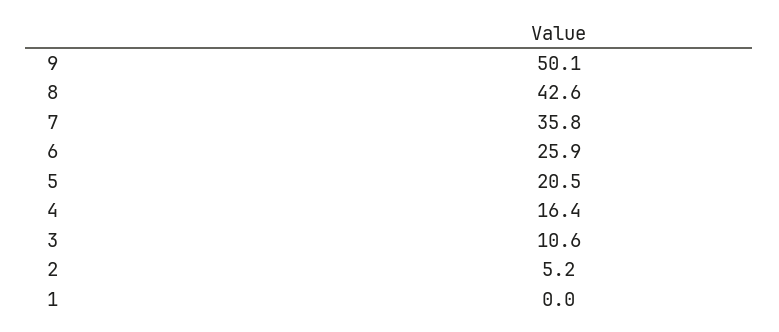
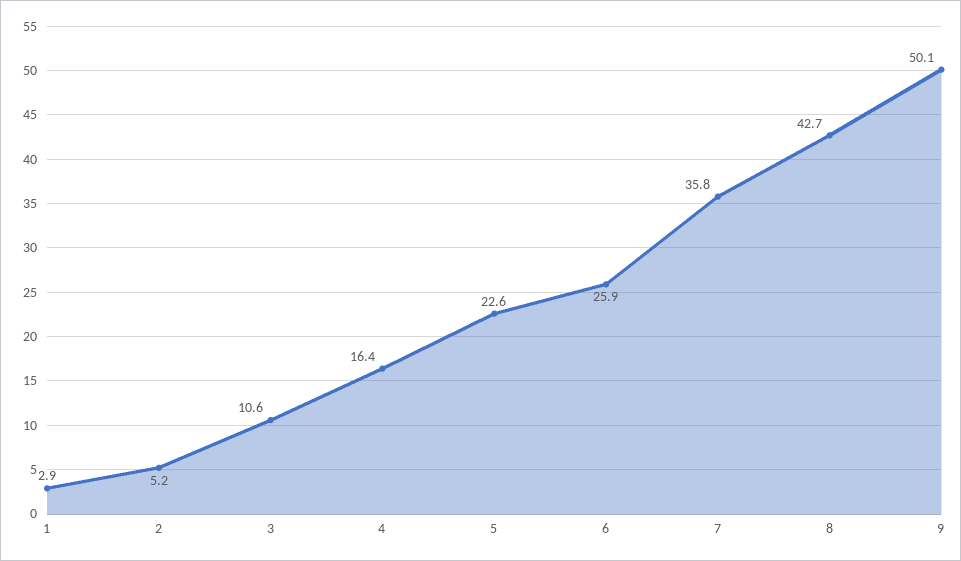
  {
    "9": 50.1,
-   "8": 42.6,
+   "8": 42.7,
    "7": 35.8,
    "6": 25.9,
-   "5": 20.5,
+   "5": 22.6,
    "4": 16.4,
    "3": 10.6,
    "2": 5.2,
-   "1": 0
+   "1": 2.9
  }

